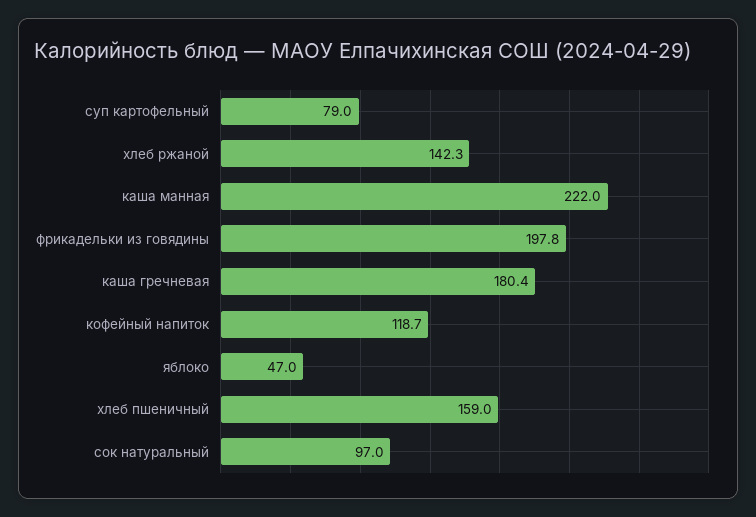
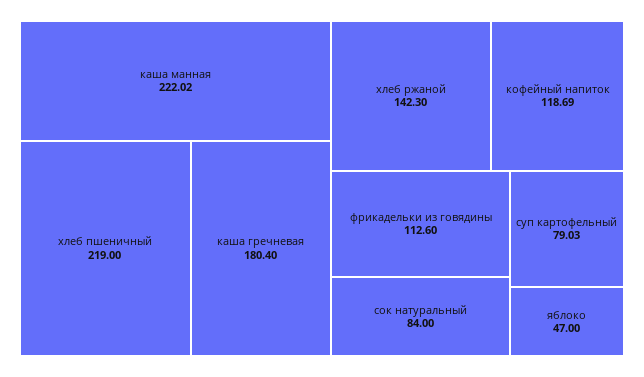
  {
    "суп картофельный": 79.03,
    "хлеб ржаной": 142.3,
    "каша манная": 222.02,
-   "фрикадельки из говядины": 197.8,
+   "фрикадельки из говядины": 112.6,
    "каша гречневая": 180.4,
    "кофейный напиток": 118.69,
    "яблоко": 47,
-   "хлеб пшеничный": 159,
+   "хлеб пшеничный": 219,
-   "сок натуральный": 97
+   "сок натуральный": 84
  }

